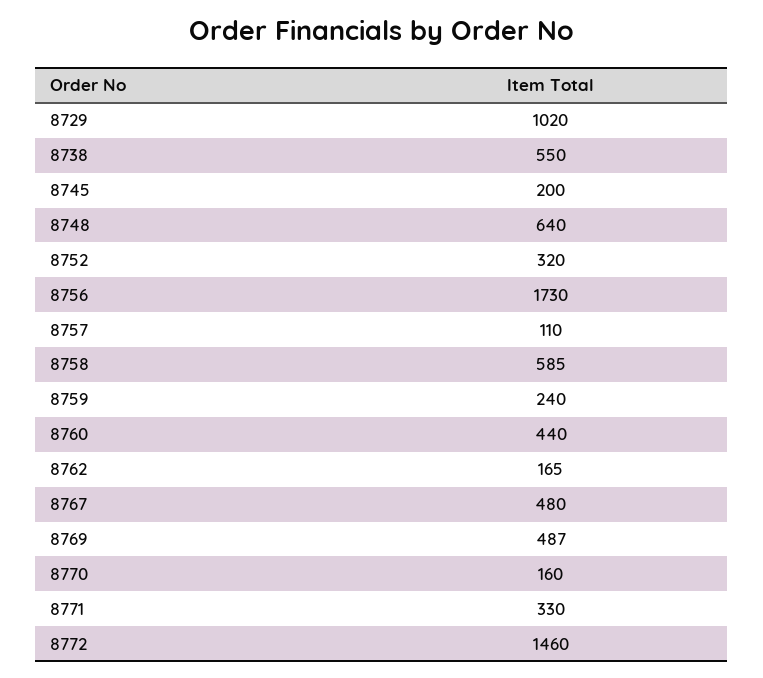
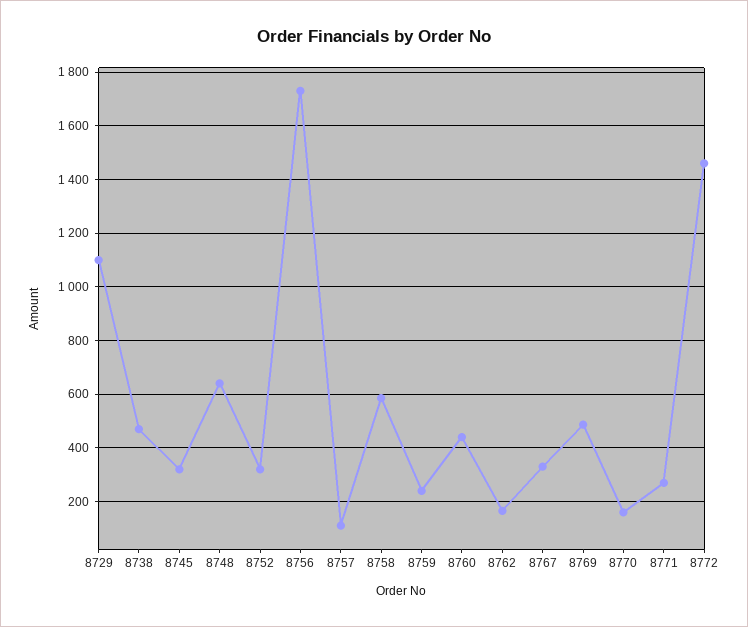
  {
-   "8729": 1020,
+   "8729": 1100,
-   "8738": 550,
+   "8738": 475,
-   "8745": 200,
+   "8745": 325,
    "8748": 640,
    "8752": 320,
    "8756": 1730,
    "8757": 110,
    "8758": 585,
    "8759": 240,
    "8760": 440,
    "8762": 165,
-   "8767": 480,
+   "8767": 325,
    "8769": 487,
    "8770": 160,
-   "8771": 330,
+   "8771": 275,
    "8772": 1460
  }

